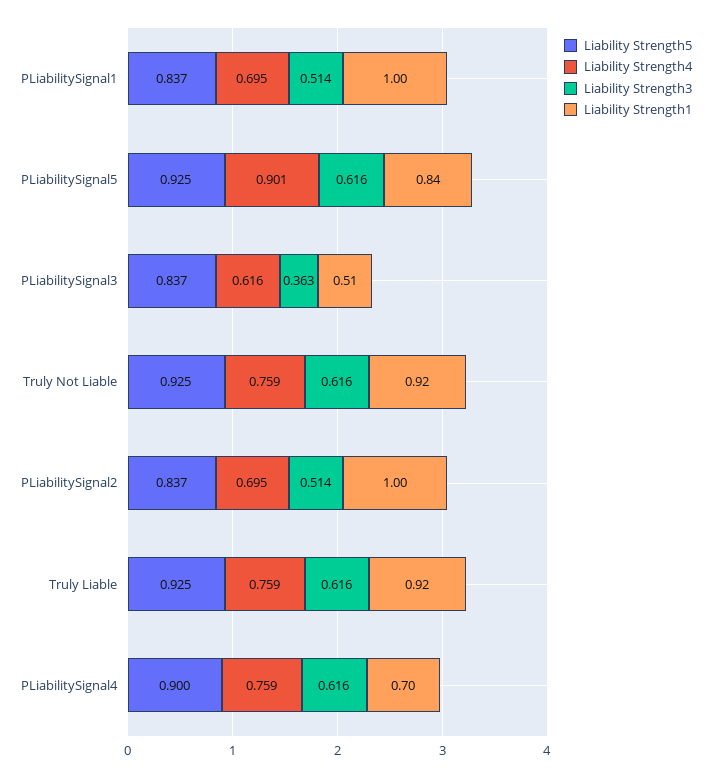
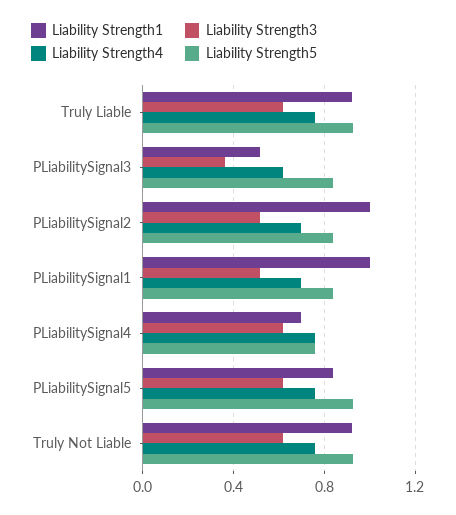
  {
    "Liability Strength5": {
      "PLiabilitySignal1": 0.837,
      "PLiabilitySignal5": 0.925,
      "PLiabilitySignal3": 0.837,
      "Truly Not Liable": 0.925,
      "PLiabilitySignal2": 0.837,
      "Truly Liable": 0.925,
-     "PLiabilitySignal4": 0.9
+     "PLiabilitySignal4": 0.75
    },
    "Liability Strength4": {
      "PLiabilitySignal1": 0.695,
-     "PLiabilitySignal5": 0.901,
+     "PLiabilitySignal5": 0.75,
      "PLiabilitySignal3": 0.616,
      "Truly Not Liable": 0.759,
      "PLiabilitySignal2": 0.695,
      "Truly Liable": 0.759,
      "PLiabilitySignal4": 0.759
    },
    "Liability Strength3": {
      "PLiabilitySignal1": 0.514,
      "PLiabilitySignal5": 0.616,
      "PLiabilitySignal3": 0.363,
      "Truly Not Liable": 0.616,
      "PLiabilitySignal2": 0.514,
      "Truly Liable": 0.616,
      "PLiabilitySignal4": 0.616
    },
    "Liability Strength1": {
      "PLiabilitySignal1": 1,
      "PLiabilitySignal5": 0.84,
      "PLiabilitySignal3": 0.51,
      "Truly Not Liable": 0.92,
      "PLiabilitySignal2": 1,
      "Truly Liable": 0.92,
      "PLiabilitySignal4": 0.7
    }
  }

